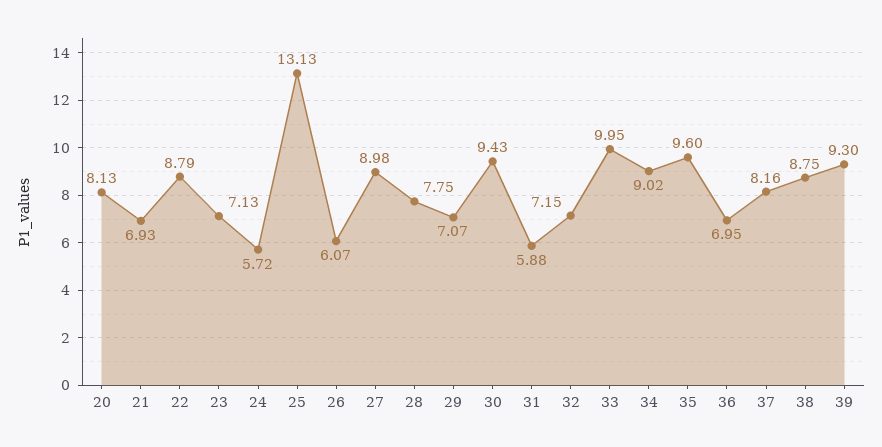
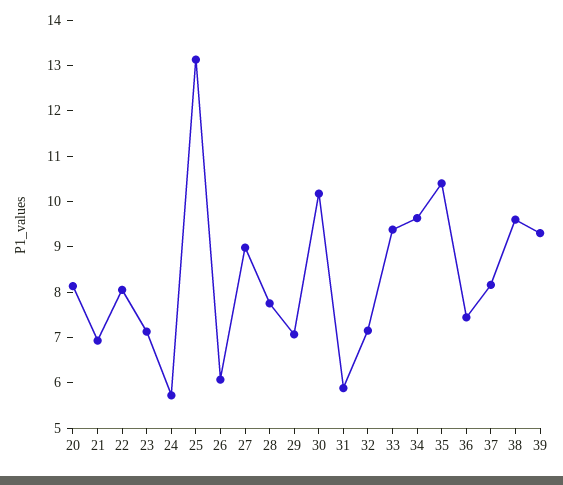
  {
    "20": 8.13,
    "21": 6.93,
-   "22": 8.79,
+   "22": 8,
    "23": 7.13,
    "24": 5.72,
    "25": 13.13,
    "26": 6.07,
    "27": 8.98,
    "28": 7.75,
    "29": 7.07,
-   "30": 9.43,
+   "30": 10.2,
    "31": 5.88,
    "32": 7.15,
-   "33": 9.95,
+   "33": 9.4,
-   "34": 9.02,
+   "34": 9.6,
-   "35": 9.6,
+   "35": 10.4,
-   "36": 6.95,
+   "36": 7.4,
    "37": 8.16,
-   "38": 8.75,
+   "38": 9.6,
    "39": 9.3
  }

